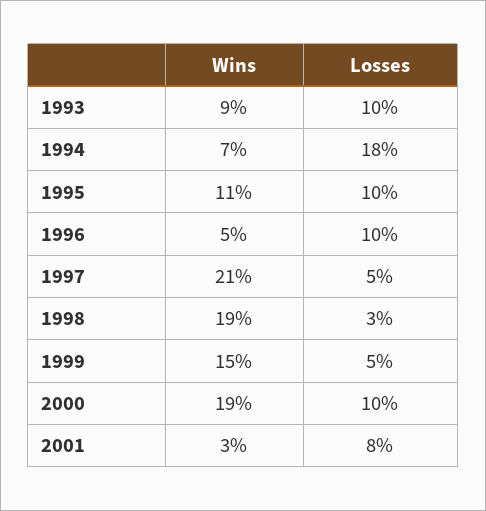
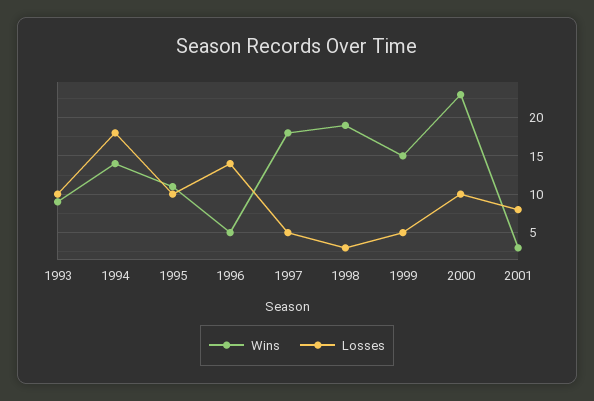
  {
    "Wins": {
      "1993": 9,
-     "1994": 7,
+     "1994": 14,
      "1995": 11,
      "1996": 5,
-     "1997": 21,
+     "1997": 18,
      "1998": 19,
      "1999": 15,
-     "2000": 19,
+     "2000": 23,
      "2001": 3
    },
    "Losses": {
      "1993": 10,
      "1994": 18,
      "1995": 10,
-     "1996": 10,
+     "1996": 14,
      "1997": 5,
      "1998": 3,
      "1999": 5,
      "2000": 10,
      "2001": 8
    }
  }

